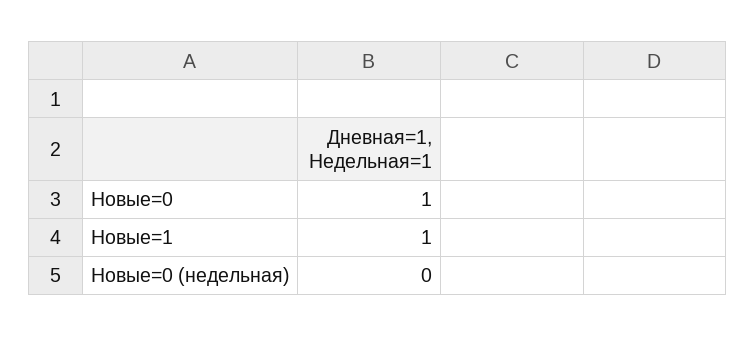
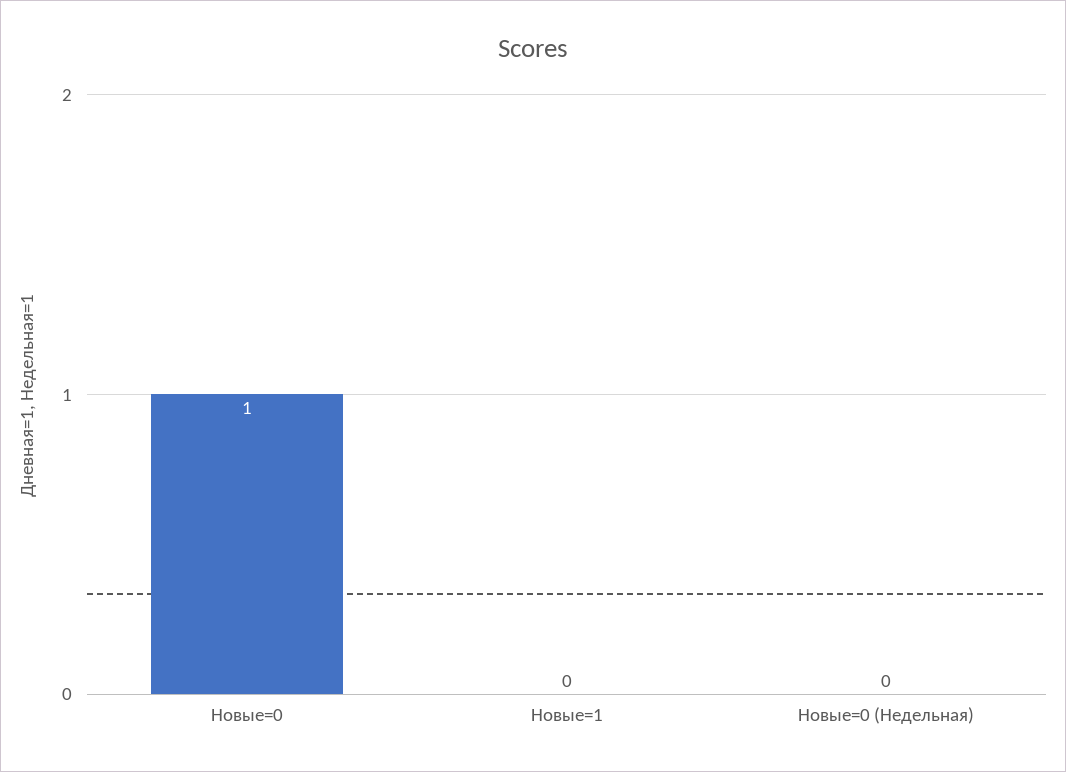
  {
    "Новые=0": 1,
-   "Новые=1": 1,
+   "Новые=1": 0,
    "Новые=0 (недельная)": 0
  }

